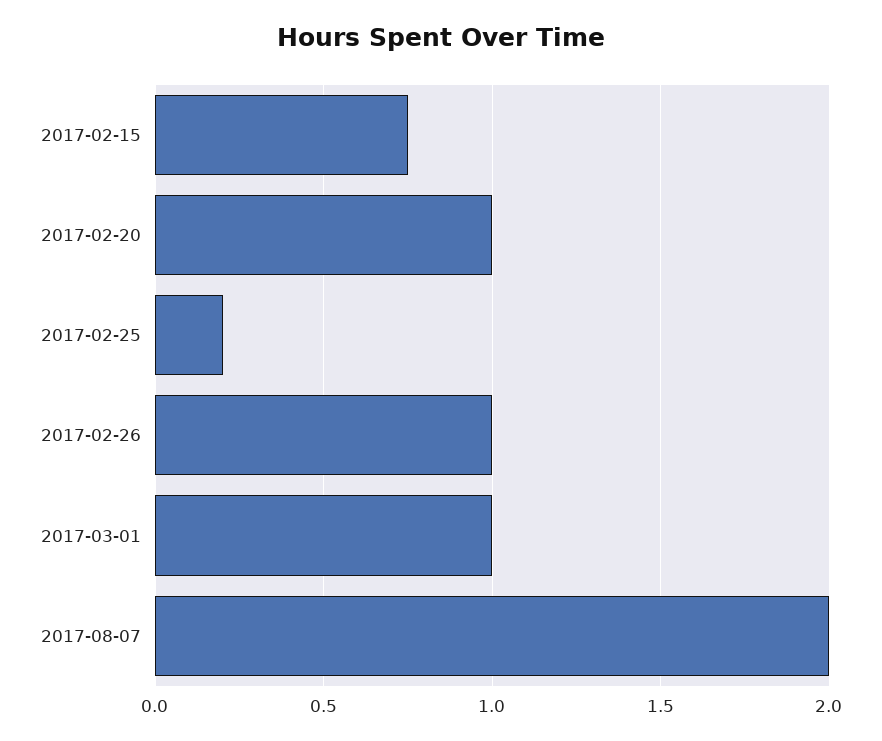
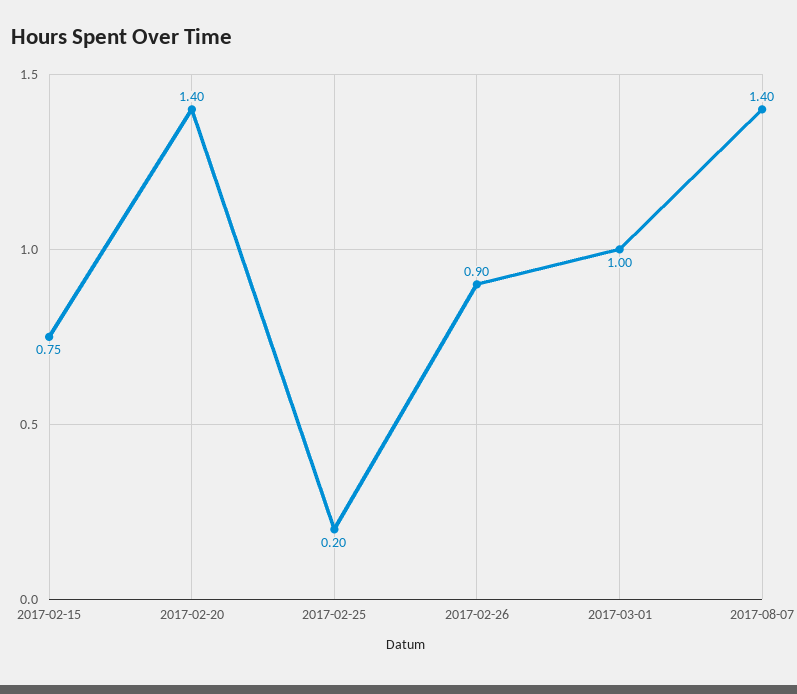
  {
    "2017-02-15": 0.75,
-   "2017-02-20": 1,
+   "2017-02-20": 1.4,
    "2017-02-25": 0.2,
-   "2017-02-26": 1,
+   "2017-02-26": 0.9,
    "2017-03-01": 1,
-   "2017-08-07": 2
+   "2017-08-07": 1.4
  }

